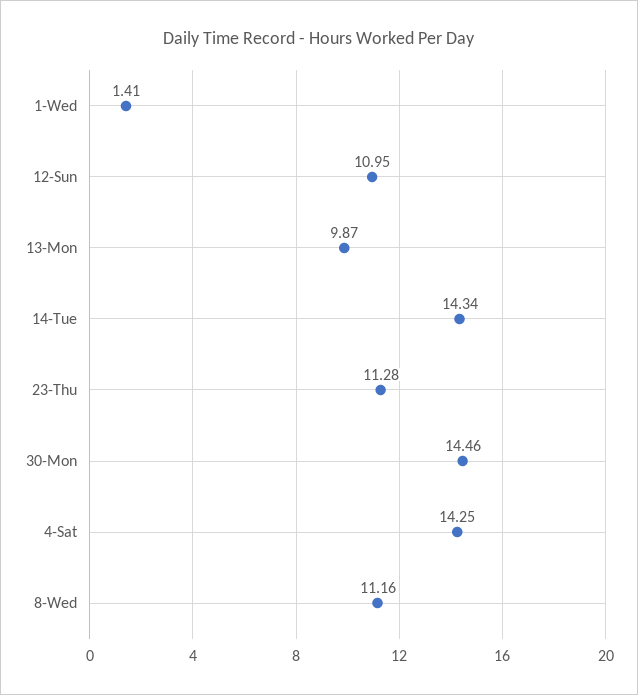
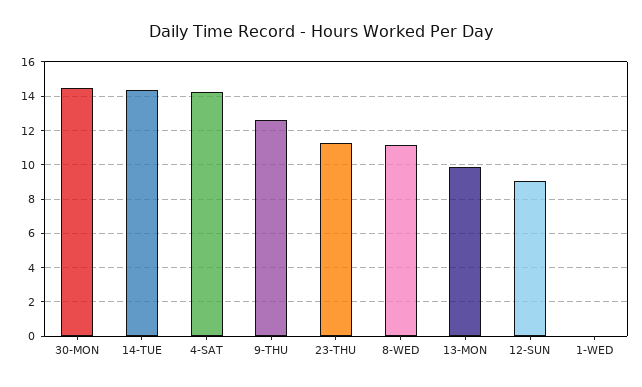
  {
-   "1-Wed": 1.41,
+   "1-Wed": 0,
-   "12-Sun": 10.95,
+   "12-Sun": 9,
    "13-Mon": 9.87,
    "14-Tue": 14.34,
    "23-Thu": 11.28,
    "30-Mon": 14.46,
    "4-Sat": 14.25,
-   "8-Wed": 11.16
+   "8-Wed": 11.16,
+   "9-THU": 12.5
  }

